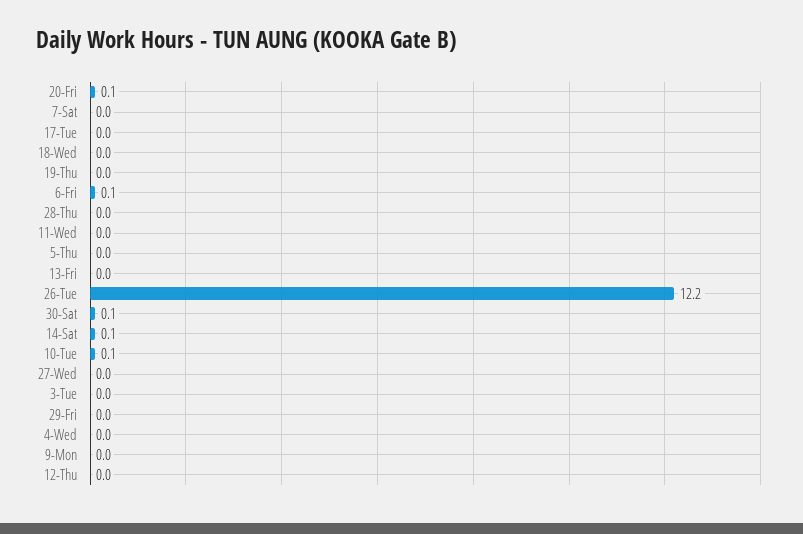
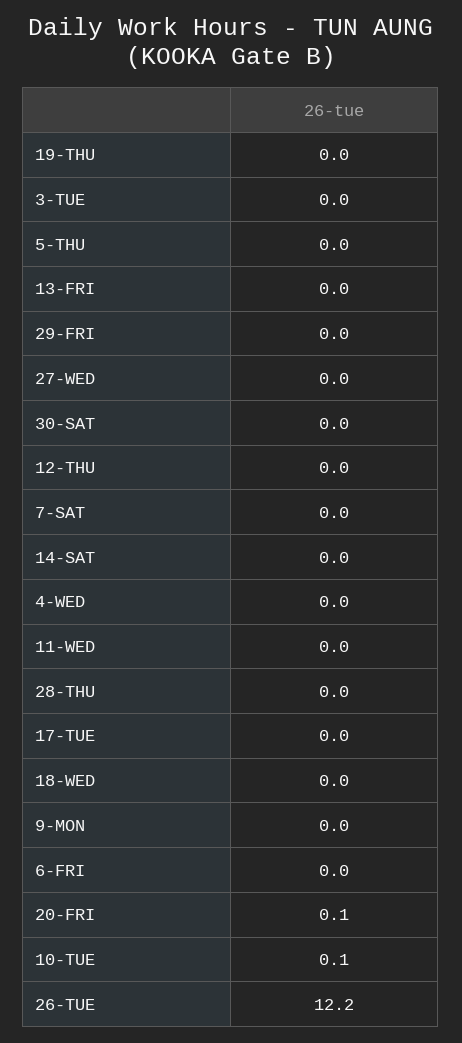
  {
    "20-Fri": 0.1,
    "7-Sat": 0,
    "17-Tue": 0,
    "18-Wed": 0,
    "19-Thu": 0,
-   "6-Fri": 0.1,
+   "6-Fri": 0,
    "28-Thu": 0,
    "11-Wed": 0,
    "5-Thu": 0,
    "13-Fri": 0,
    "26-Tue": 12.2,
-   "30-Sat": 0.1,
+   "30-Sat": 0,
-   "14-Sat": 0.1,
+   "14-Sat": 0,
    "10-Tue": 0.1,
    "27-Wed": 0,
    "3-Tue": 0,
    "29-Fri": 0,
    "4-Wed": 0,
    "9-Mon": 0,
    "12-Thu": 0
  }

